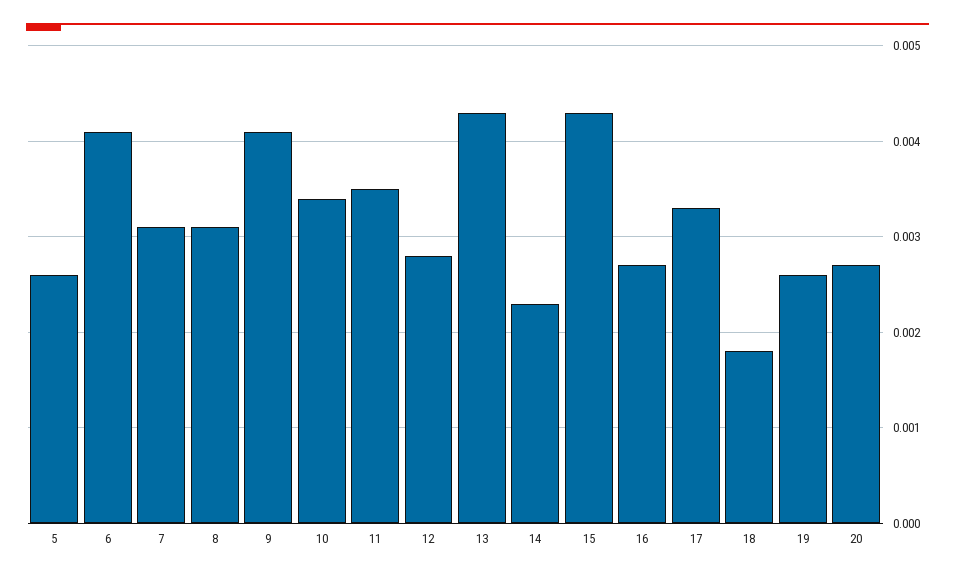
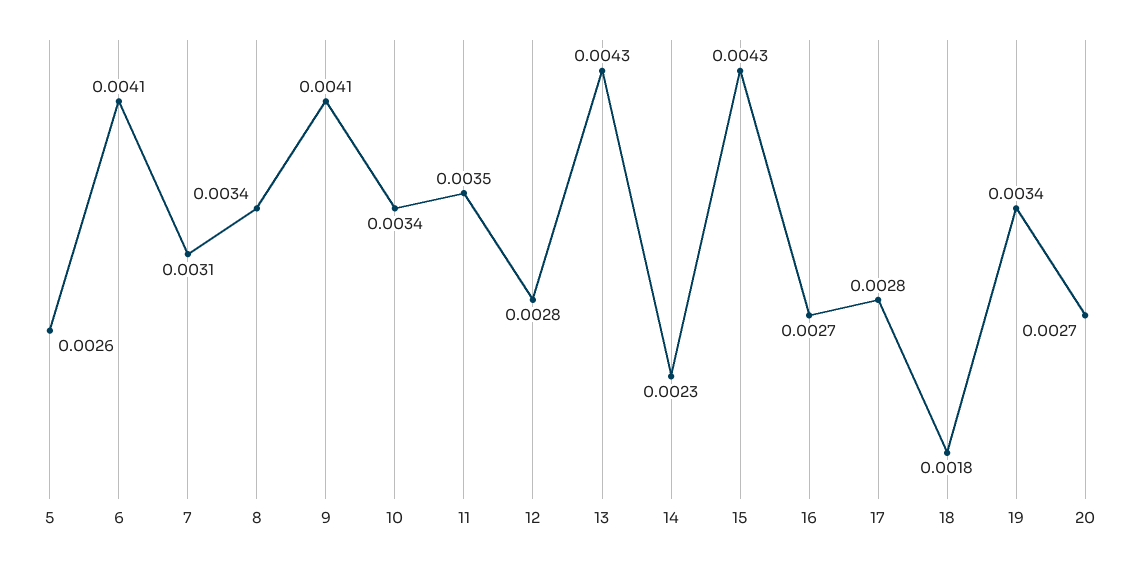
  {
    "5": 0.0026,
    "6": 0.0041,
    "7": 0.0031,
-   "8": 0.0031,
+   "8": 0.0034,
    "9": 0.0041,
    "10": 0.0034,
    "11": 0.0035,
    "12": 0.0028,
    "13": 0.0043,
    "14": 0.0023,
    "15": 0.0043,
    "16": 0.0027,
-   "17": 0.0033,
+   "17": 0.0028,
    "18": 0.0018,
-   "19": 0.0026,
+   "19": 0.0034,
    "20": 0.0027
  }

